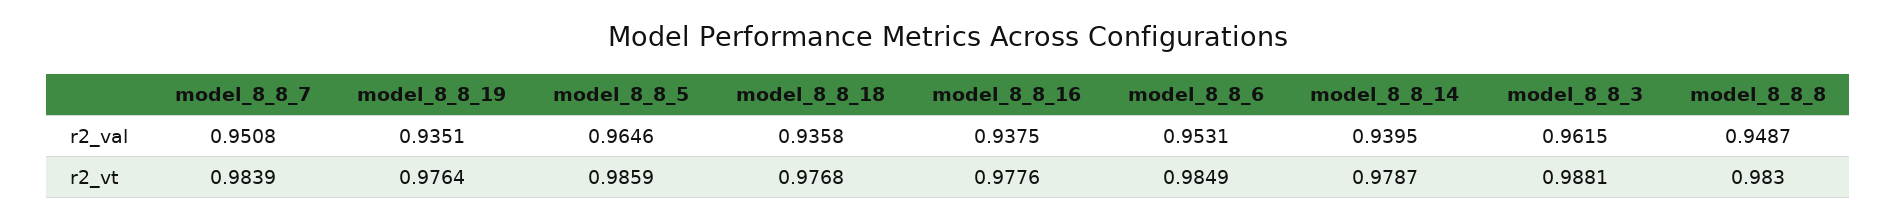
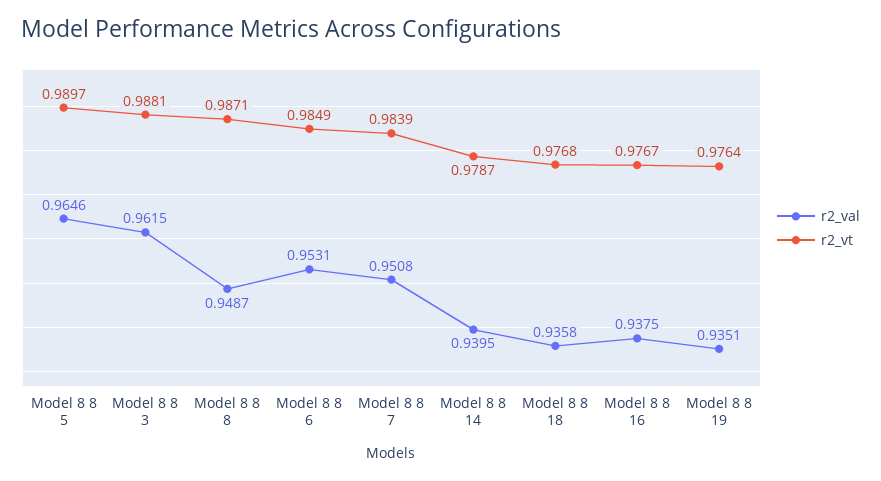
  {
    "r2_val": {
      "model_8_8_7": 0.9508,
      "model_8_8_19": 0.9351,
      "model_8_8_5": 0.9646,
      "model_8_8_18": 0.9358,
      "model_8_8_16": 0.9375,
      "model_8_8_6": 0.9531,
      "model_8_8_14": 0.9395,
      "model_8_8_3": 0.9615,
      "model_8_8_8": 0.9487
    },
    "r2_vt": {
      "model_8_8_7": 0.9839,
      "model_8_8_19": 0.9764,
-     "model_8_8_5": 0.9859,
+     "model_8_8_5": 0.9897,
      "model_8_8_18": 0.9768,
-     "model_8_8_16": 0.9776,
+     "model_8_8_16": 0.9767,
      "model_8_8_6": 0.9849,
      "model_8_8_14": 0.9787,
      "model_8_8_3": 0.9881,
-     "model_8_8_8": 0.983
+     "model_8_8_8": 0.9871
    }
  }

